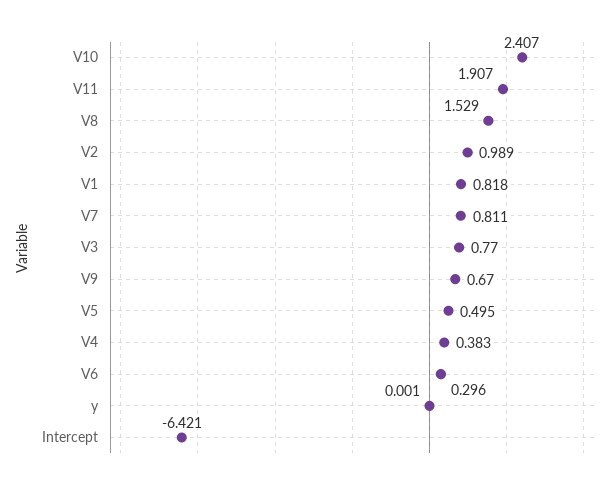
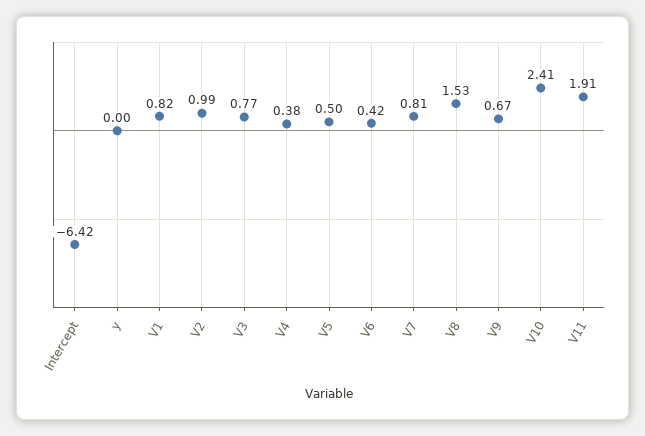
  {
    "V10": 2.407,
    "V11": 1.907,
    "V8": 1.529,
    "V2": 0.989,
    "V1": 0.818,
    "V7": 0.811,
    "V3": 0.77,
    "V9": 0.67,
    "V5": 0.495,
    "V4": 0.383,
-   "V6": 0.296,
+   "V6": 0.42,
    "y": 0.001,
    "Intercept": -6.421
  }

